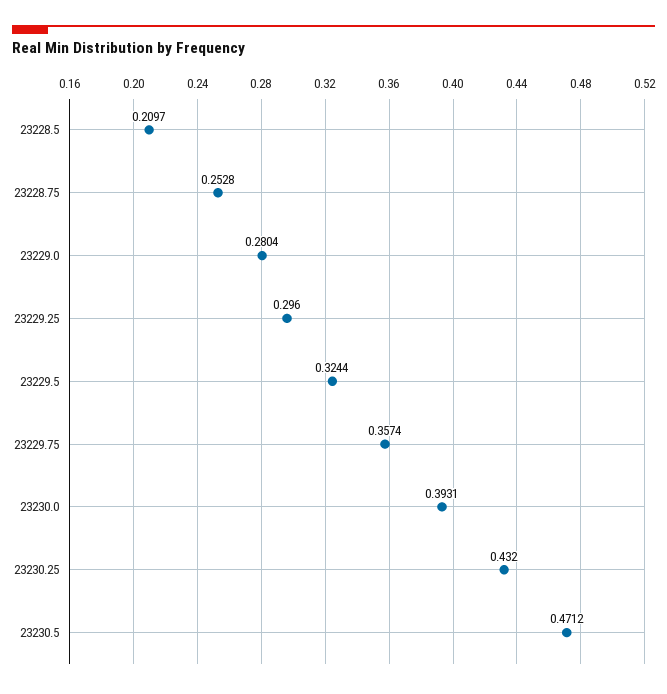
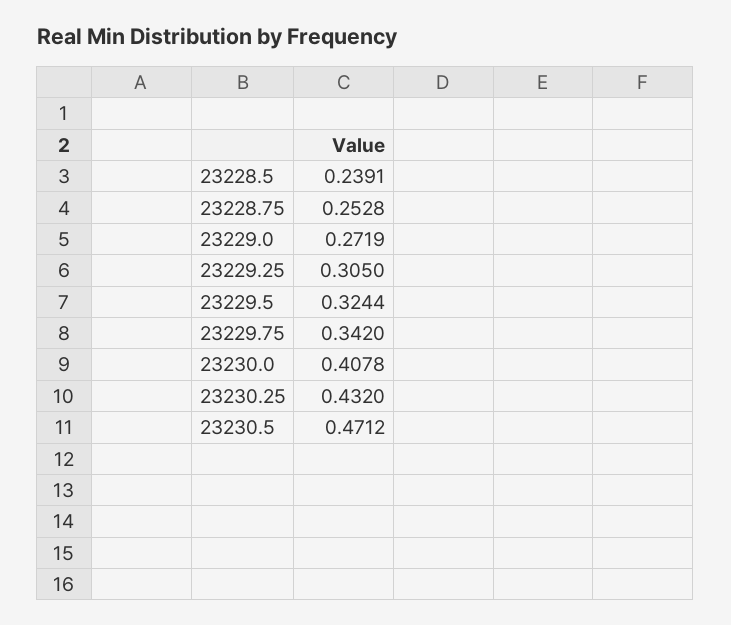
  {
-   "23228.5": 0.2097,
+   "23228.5": 0.2391,
    "23228.75": 0.2528,
-   "23229.0": 0.2804,
+   "23229.0": 0.2719,
-   "23229.25": 0.296,
+   "23229.25": 0.305,
    "23229.5": 0.3244,
-   "23229.75": 0.3574,
+   "23229.75": 0.342,
-   "23230.0": 0.3931,
+   "23230.0": 0.4078,
    "23230.25": 0.432,
    "23230.5": 0.4712
  }

